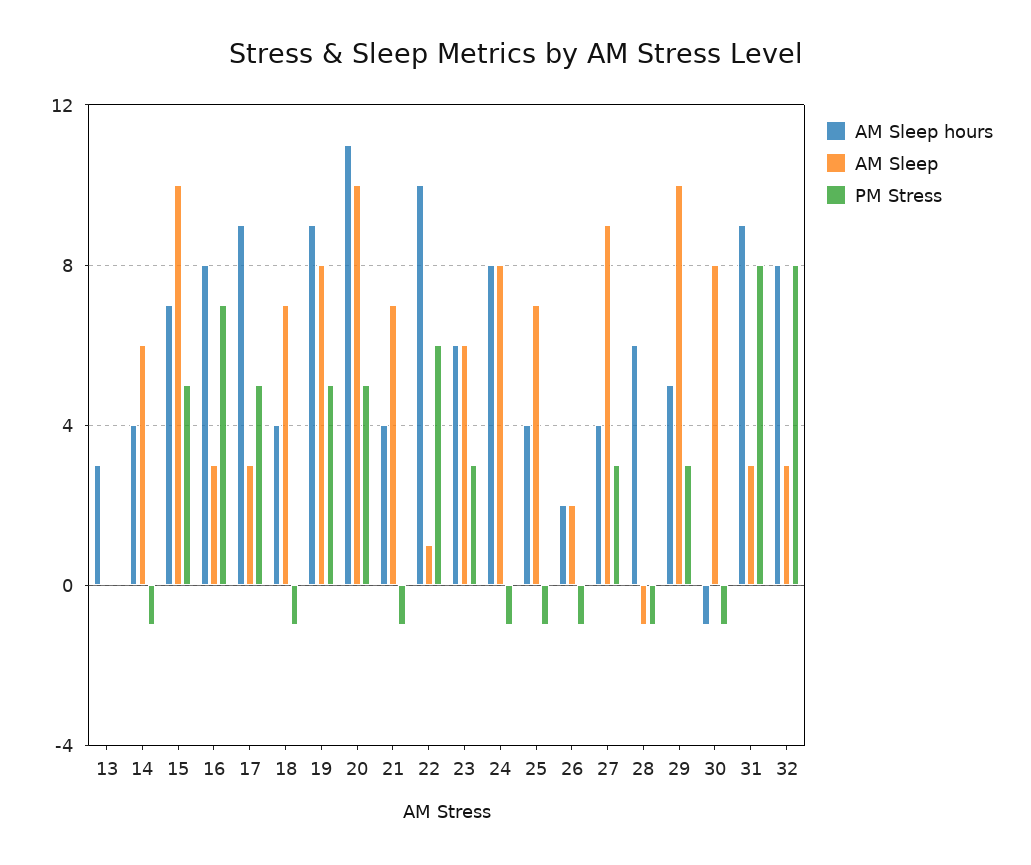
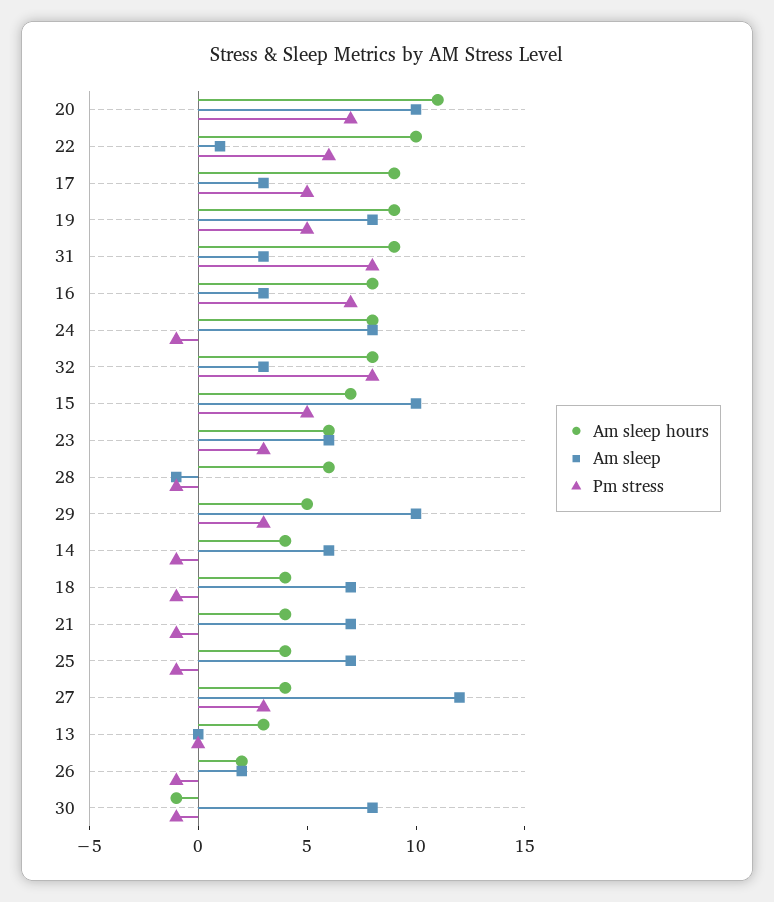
  {
    "AM Sleep hours": {
      "13": 3,
      "14": 4,
      "15": 7,
      "16": 8,
      "17": 9,
      "18": 4,
      "19": 9,
      "20": 11,
      "21": 4,
      "22": 10,
      "23": 6,
      "24": 8,
      "25": 4,
      "26": 2,
      "27": 4,
      "28": 6,
      "29": 5,
      "30": -1,
      "31": 9,
      "32": 8
    },
    "AM Sleep": {
      "13": 0,
      "14": 6,
      "15": 10,
      "16": 3,
      "17": 3,
      "18": 7,
      "19": 8,
      "20": 10,
      "21": 7,
      "22": 1,
      "23": 6,
      "24": 8,
      "25": 7,
      "26": 2,
-     "27": 9,
+     "27": 12,
      "28": -1,
      "29": 10,
      "30": 8,
      "31": 3,
      "32": 3
    },
    "PM Stress": {
      "13": 0,
      "14": -1,
      "15": 5,
      "16": 7,
      "17": 5,
      "18": -1,
      "19": 5,
-     "20": 5,
+     "20": 7,
      "21": -1,
      "22": 6,
      "23": 3,
      "24": -1,
      "25": -1,
      "26": -1,
      "27": 3,
      "28": -1,
      "29": 3,
      "30": -1,
      "31": 8,
      "32": 8
    }
  }

